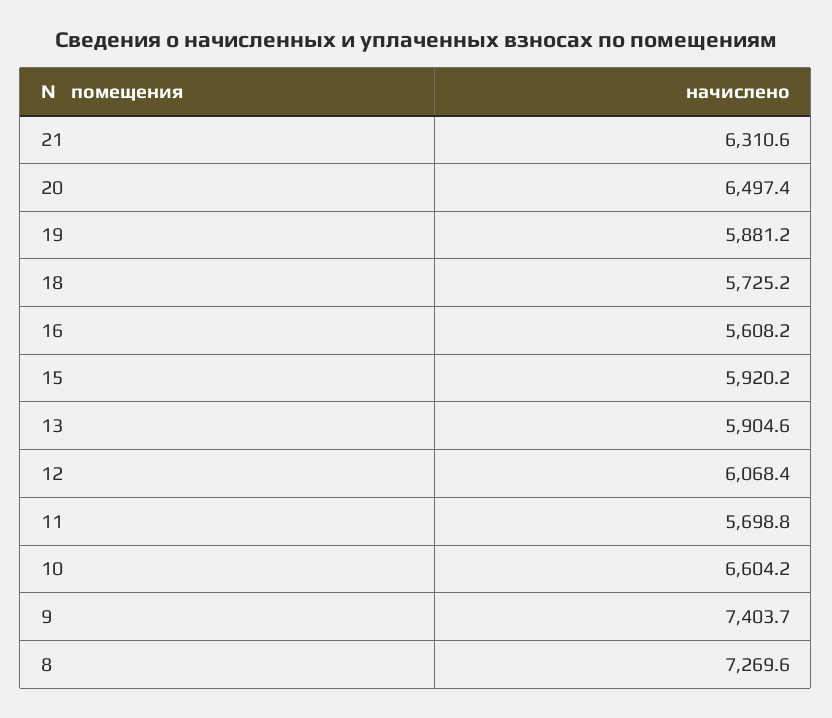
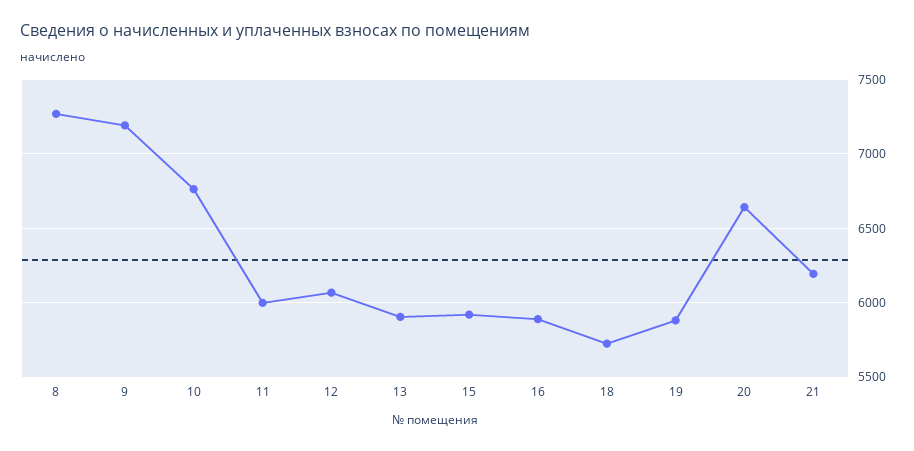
  {
-   "21": 6310.6,
+   "21": 6200,
-   "20": 6497.4,
+   "20": 6650,
    "19": 5881.2,
    "18": 5725.2,
-   "16": 5608.2,
+   "16": 5900,
    "15": 5920.2,
    "13": 5904.6,
    "12": 6068.4,
-   "11": 5698.8,
+   "11": 6000,
-   "10": 6604.2,
+   "10": 6750,
-   "9": 7403.7,
+   "9": 7200,
    "8": 7269.6
  }

